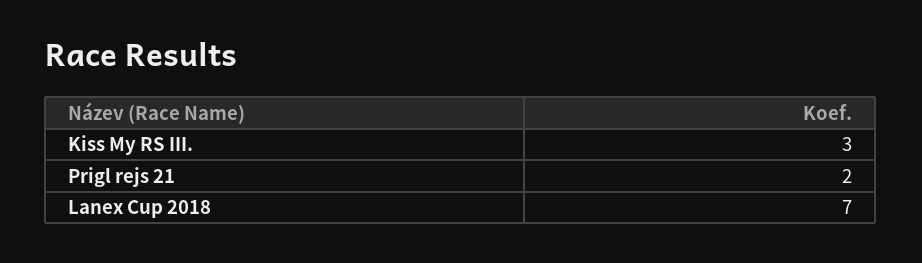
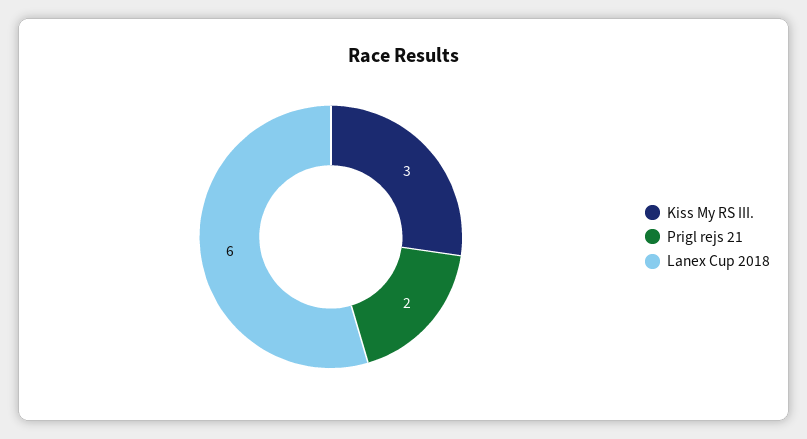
  {
    "Kiss My RS III.": 3,
    "Prigl rejs 21": 2,
-   "Lanex Cup 2018": 7
+   "Lanex Cup 2018": 6
  }

